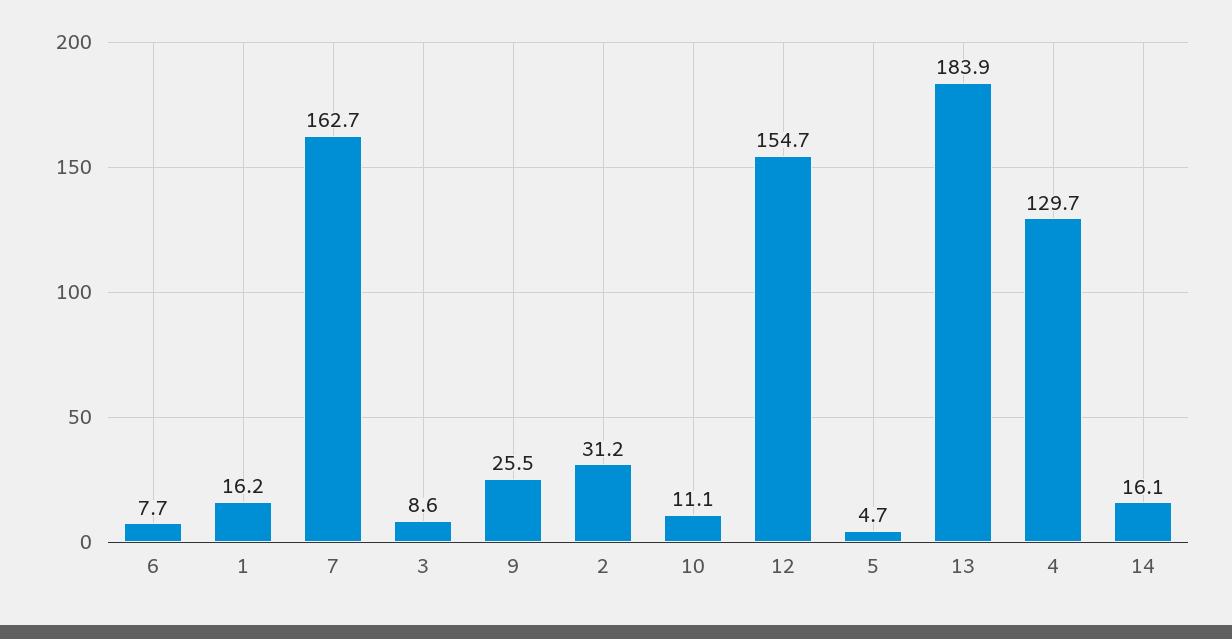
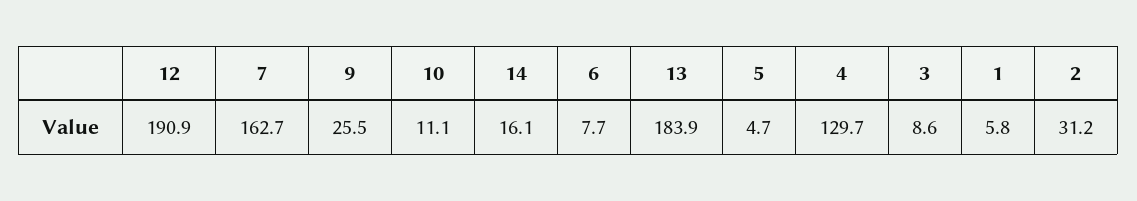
  {
    "6": 7.7,
-   "1": 16.2,
+   "1": 5.8,
    "7": 162.7,
    "3": 8.6,
    "9": 25.5,
    "2": 31.2,
    "10": 11.1,
-   "12": 154.7,
+   "12": 190.9,
    "5": 4.7,
    "13": 183.9,
    "4": 129.7,
    "14": 16.1
  }

